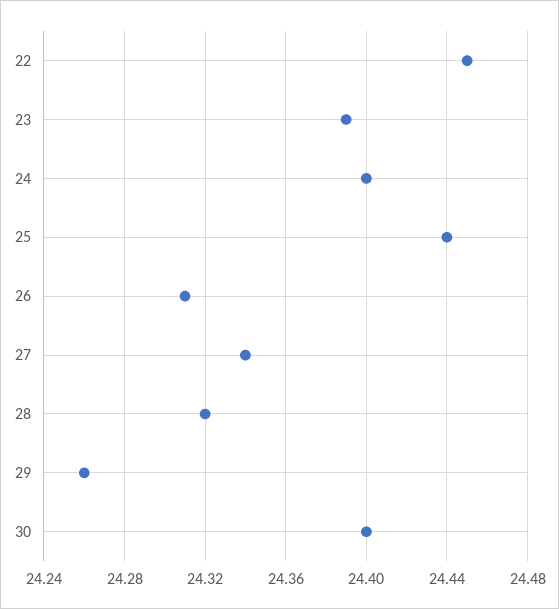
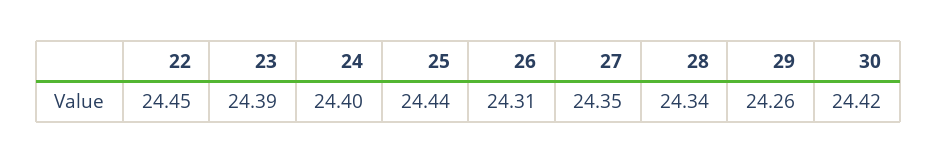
  {
    "22": 24.45,
    "23": 24.39,
    "24": 24.4,
    "25": 24.44,
    "26": 24.31,
-   "27": 24.34,
+   "27": 24.35,
-   "28": 24.32,
+   "28": 24.34,
    "29": 24.26,
-   "30": 24.4
+   "30": 24.42
  }

